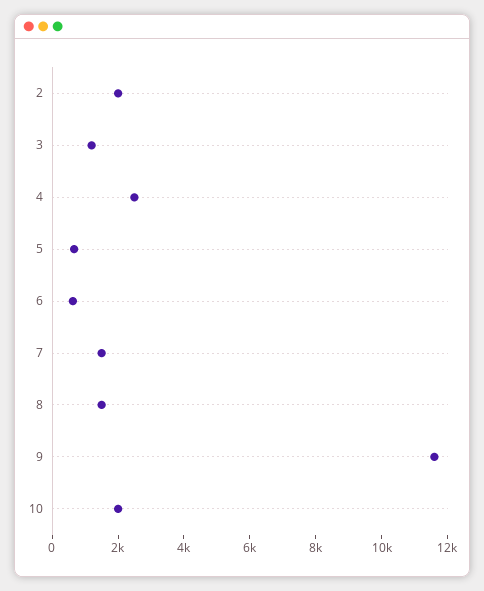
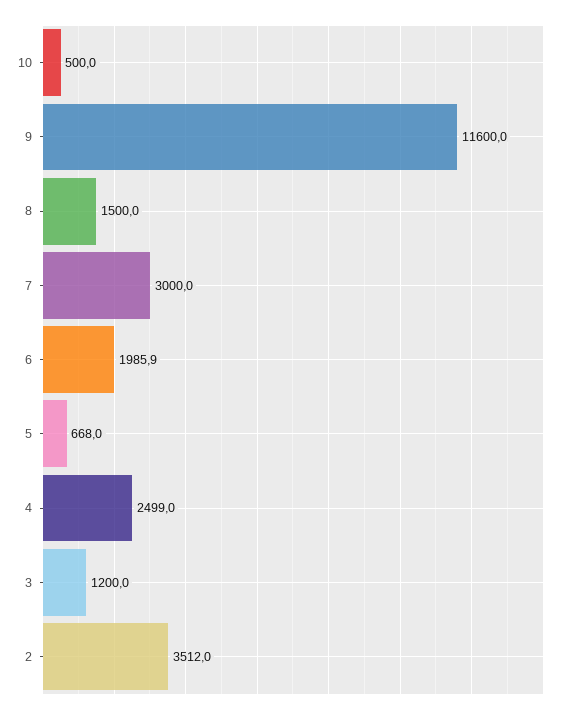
  {
-   "2": 2000,
+   "2": 3512,
    "3": 1200,
    "4": 2499,
    "5": 668,
-   "6": 500,
+   "6": 1985.9,
-   "7": 1500,
+   "7": 3000,
    "8": 1500,
    "9": 11600,
-   "10": 2000
+   "10": 500
  }

